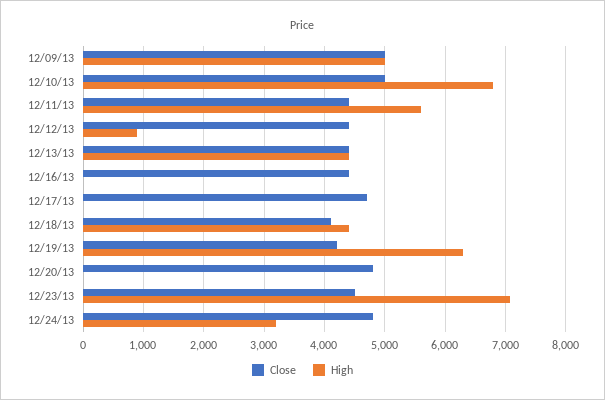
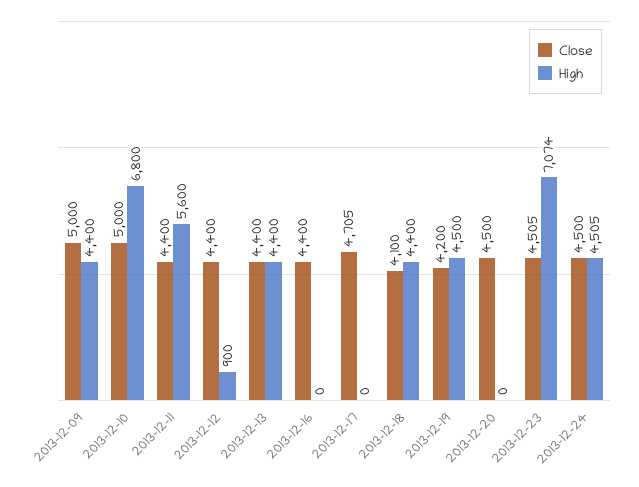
  {
    "Close": {
      "12/09/13": 5000,
      "12/10/13": 5000,
      "12/11/13": 4400,
      "12/12/13": 4400,
      "12/13/13": 4400,
      "12/16/13": 4400,
      "12/17/13": 4705,
      "12/18/13": 4100,
      "12/19/13": 4200,
-     "12/20/13": 4800,
+     "12/20/13": 4500,
      "12/23/13": 4505,
-     "12/24/13": 4800
+     "12/24/13": 4500
    },
    "High": {
-     "12/09/13": 5000,
+     "12/09/13": 4400,
      "12/10/13": 6800,
      "12/11/13": 5600,
      "12/12/13": 900,
      "12/13/13": 4400,
      "12/16/13": 0,
      "12/17/13": 0,
      "12/18/13": 4400,
-     "12/19/13": 6300,
+     "12/19/13": 4500,
      "12/20/13": 0,
      "12/23/13": 7074,
-     "12/24/13": 3200
+     "12/24/13": 4505
    }
  }

